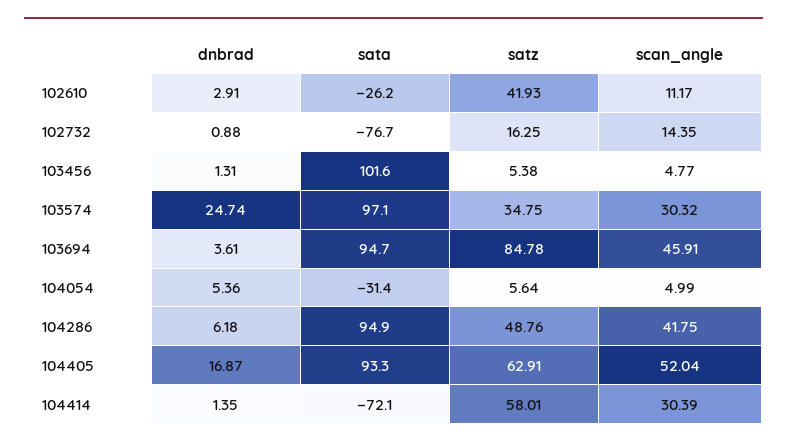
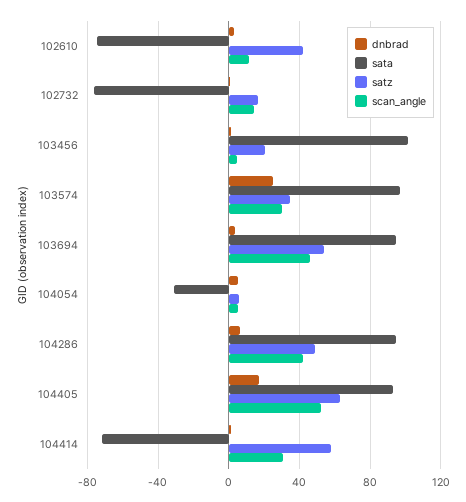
  {
    "dnbrad": {
      "102610": 2.91,
      "102732": 0.88,
      "103456": 1.31,
      "103574": 24.74,
      "103694": 3.61,
      "104054": 5.36,
      "104286": 6.18,
      "104405": 16.87,
      "104414": 1.35
    },
    "sata": {
-     "102610": -26.2,
+     "102610": -75,
      "102732": -76.7,
      "103456": 101.6,
      "103574": 97.1,
      "103694": 94.7,
      "104054": -31.4,
      "104286": 94.9,
      "104405": 93.3,
      "104414": -72.1
    },
    "satz": {
      "102610": 41.93,
      "102732": 16.25,
-     "103456": 5.38,
+     "103456": 20,
      "103574": 34.75,
-     "103694": 84.78,
+     "103694": 55,
      "104054": 5.64,
      "104286": 48.76,
      "104405": 62.91,
      "104414": 58.01
    },
    "scan_angle": {
      "102610": 11.17,
      "102732": 14.35,
      "103456": 4.77,
      "103574": 30.32,
      "103694": 45.91,
      "104054": 4.99,
      "104286": 41.75,
      "104405": 52.04,
      "104414": 30.39
    }
  }

